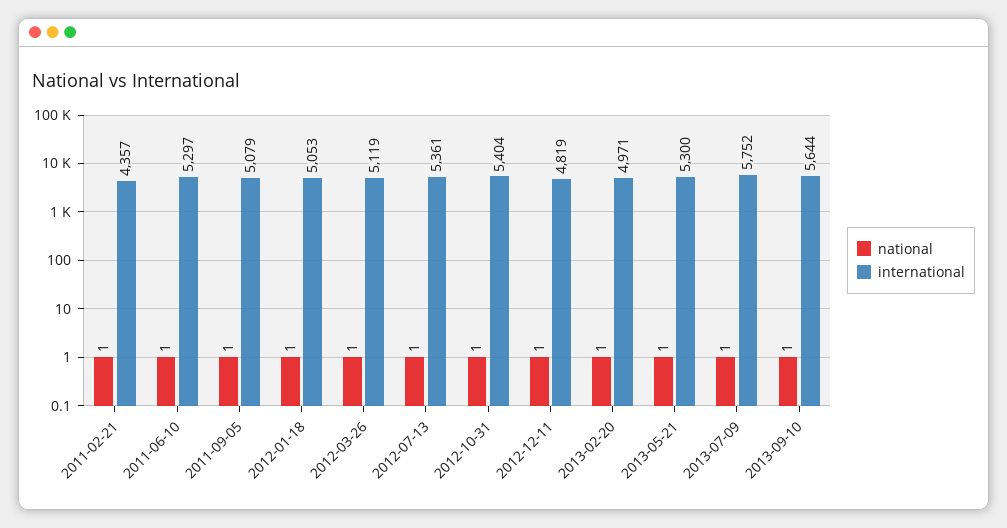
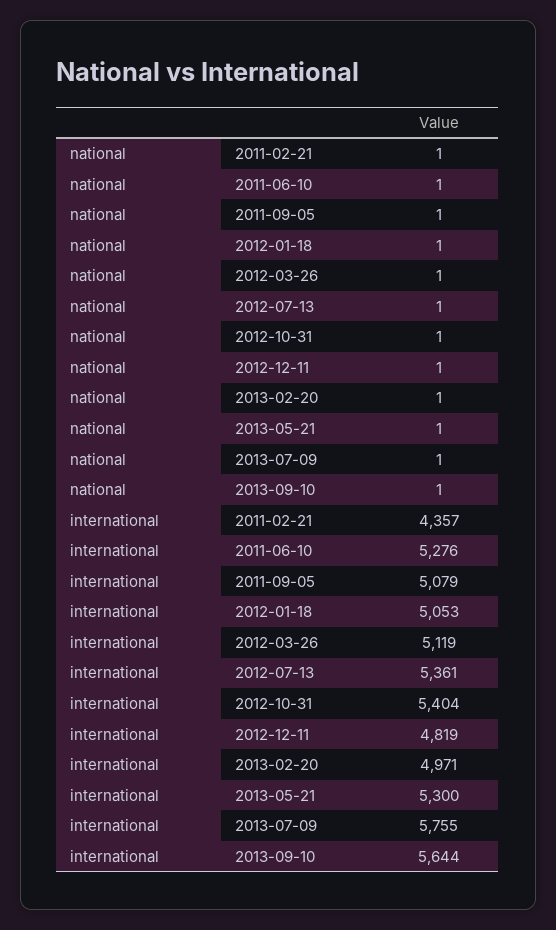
  {
    "national": {
      "2011-02-21": 1,
      "2011-06-10": 1,
      "2011-09-05": 1,
      "2012-01-18": 1,
      "2012-03-26": 1,
      "2012-07-13": 1,
      "2012-10-31": 1,
      "2012-12-11": 1,
      "2013-02-20": 1,
      "2013-05-21": 1,
      "2013-07-09": 1,
      "2013-09-10": 1
    },
    "international": {
      "2011-02-21": 4357,
-     "2011-06-10": 5297,
+     "2011-06-10": 5276,
      "2011-09-05": 5079,
      "2012-01-18": 5053,
      "2012-03-26": 5119,
      "2012-07-13": 5361,
      "2012-10-31": 5404,
      "2012-12-11": 4819,
      "2013-02-20": 4971,
      "2013-05-21": 5300,
-     "2013-07-09": 5752,
+     "2013-07-09": 5755,
      "2013-09-10": 5644
    }
  }

